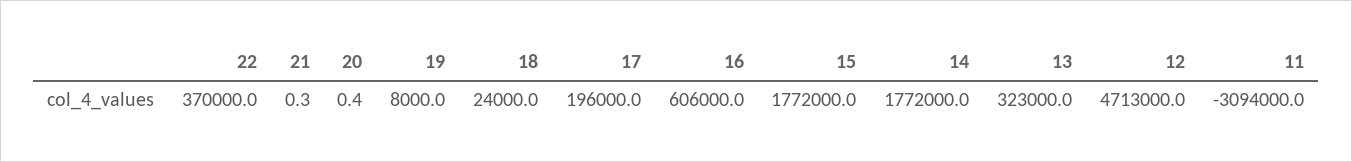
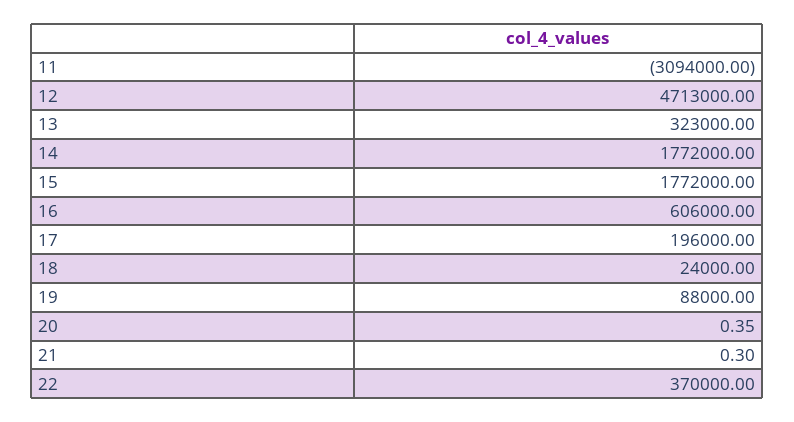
  {
    "22": 370000,
    "21": 0.3,
    "20": 0.35,
-   "19": 8000,
+   "19": 88000,
    "18": 24000,
    "17": 196000,
    "16": 606000,
    "15": 1772000,
    "14": 1772000,
    "13": 323000,
    "12": 4713000,
    "11": -3094000
  }

